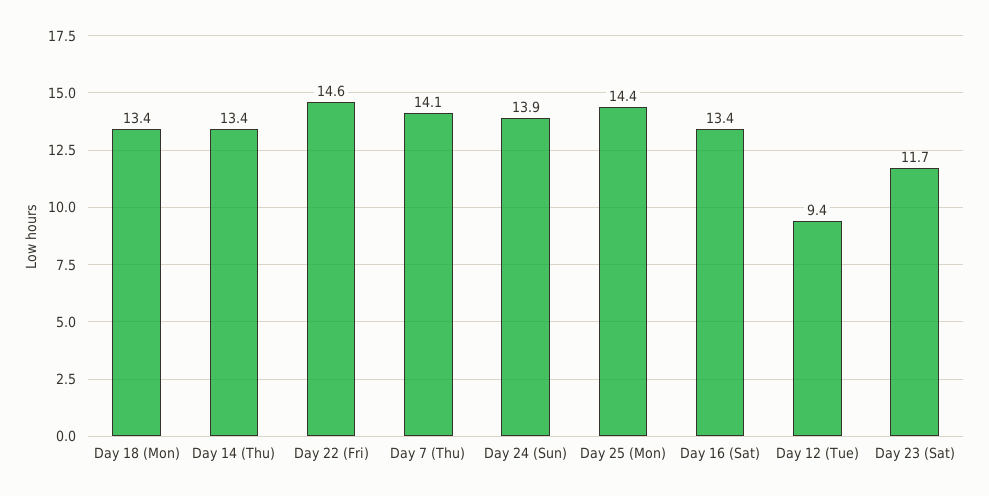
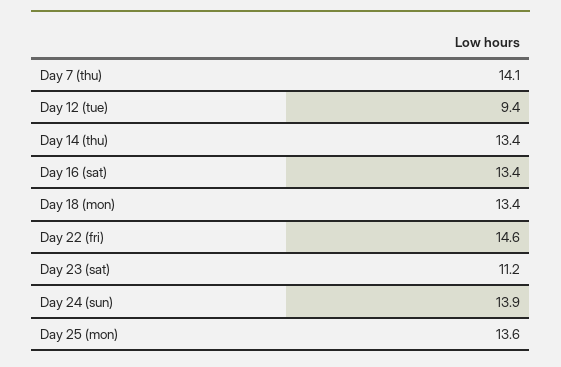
  {
    "Day 18 (Mon)": 13.4,
    "Day 14 (Thu)": 13.4,
    "Day 22 (Fri)": 14.6,
    "Day 7 (Thu)": 14.1,
    "Day 24 (Sun)": 13.9,
-   "Day 25 (Mon)": 14.4,
+   "Day 25 (Mon)": 13.6,
    "Day 16 (Sat)": 13.4,
    "Day 12 (Tue)": 9.4,
-   "Day 23 (Sat)": 11.7
+   "Day 23 (Sat)": 11.2
  }

